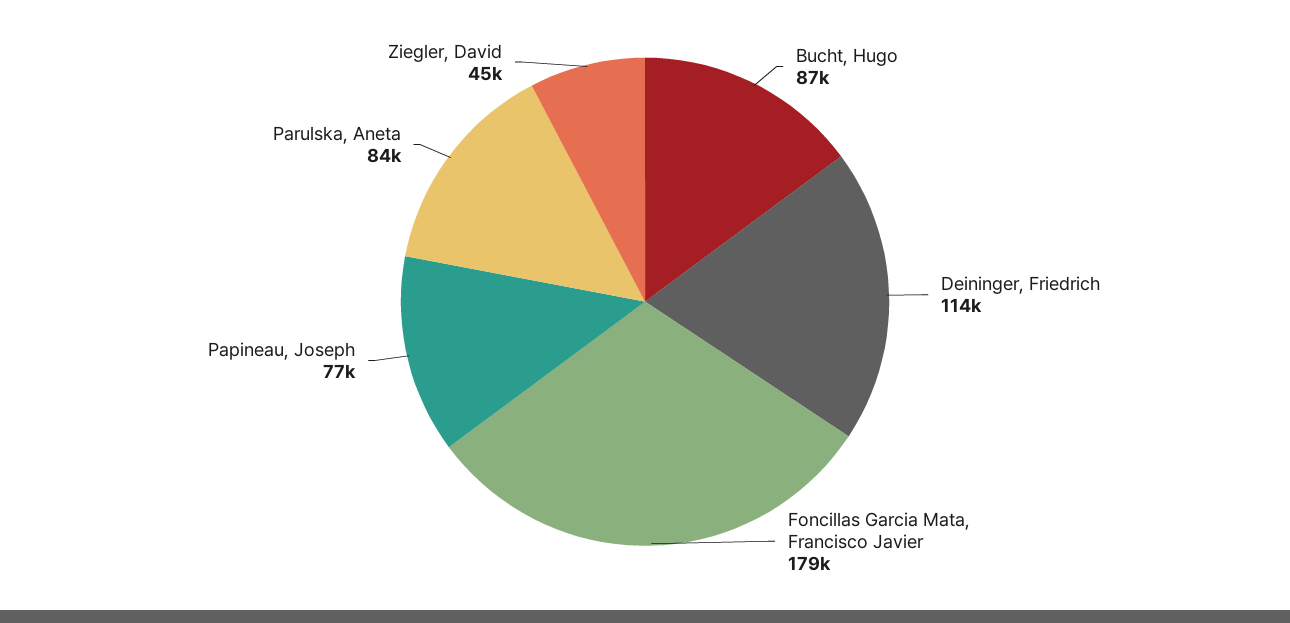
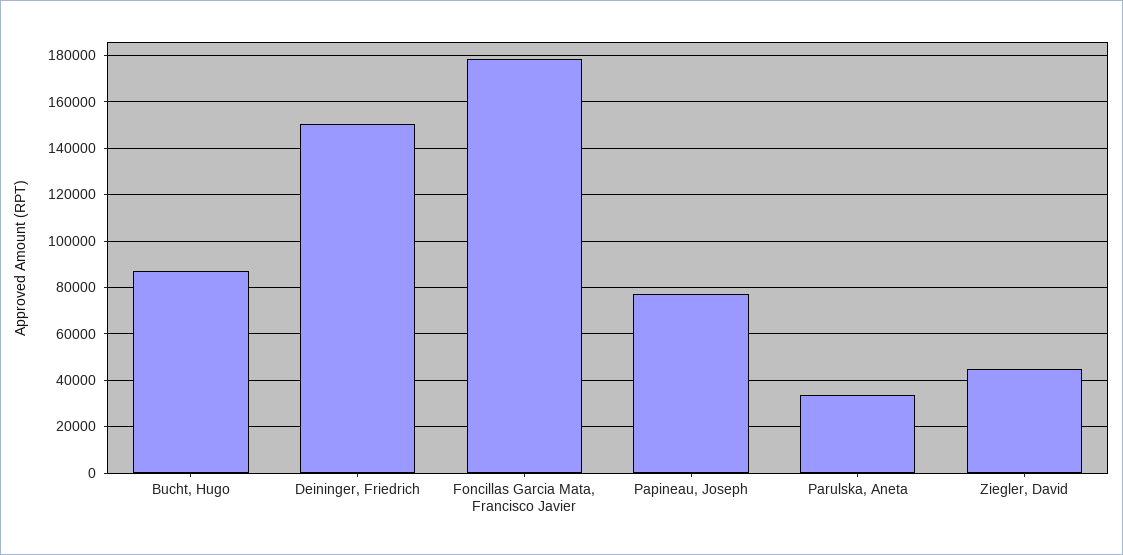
  {
    "Bucht, Hugo": 87000,
-   "Deininger, Friedrich": 114000,
+   "Deininger, Friedrich": 150000,
    "Foncillas Garcia Mata, Francisco Javier": 179000,
    "Papineau, Joseph": 77000,
-   "Parulska, Aneta": 84000,
+   "Parulska, Aneta": 35000,
    "Ziegler, David": 45000
  }

